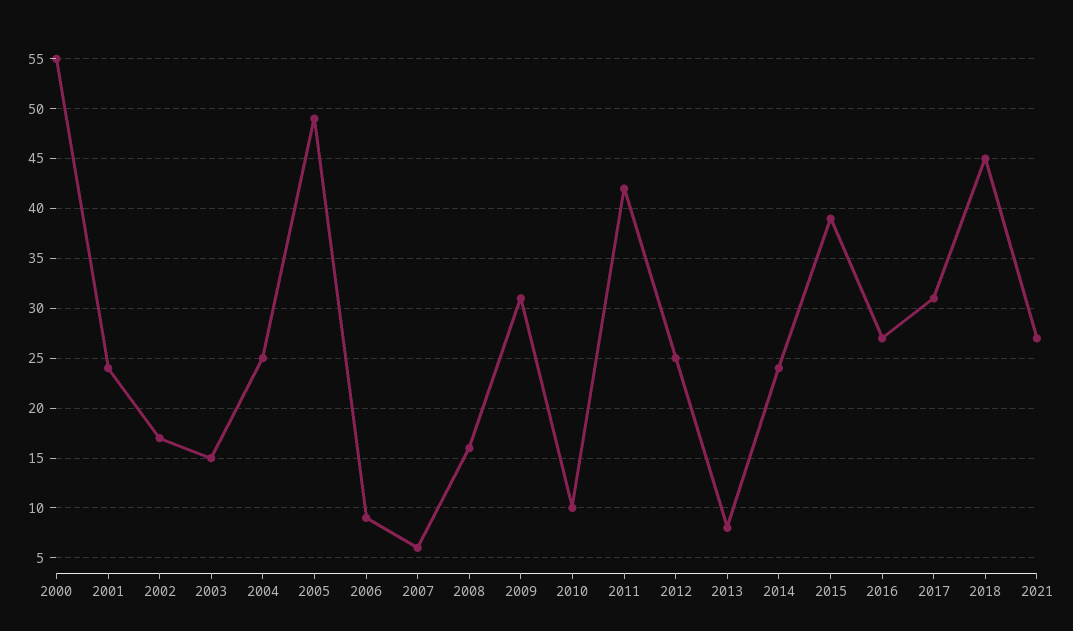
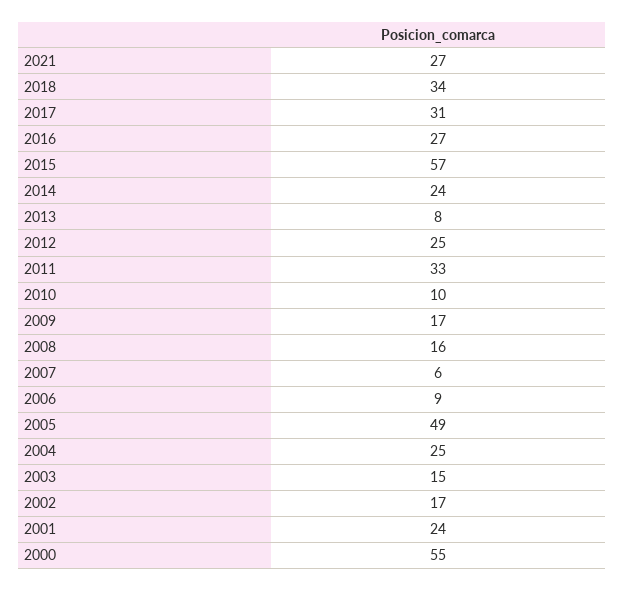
  {
    "2000": 55,
    "2001": 24,
    "2002": 17,
    "2003": 15,
    "2004": 25,
    "2005": 49,
    "2006": 9,
    "2007": 6,
    "2008": 16,
-   "2009": 31,
+   "2009": 17,
    "2010": 10,
-   "2011": 42,
+   "2011": 33,
    "2012": 25,
    "2013": 8,
    "2014": 24,
-   "2015": 39,
+   "2015": 57,
    "2016": 27,
    "2017": 31,
-   "2018": 45,
+   "2018": 34,
    "2021": 27
  }

